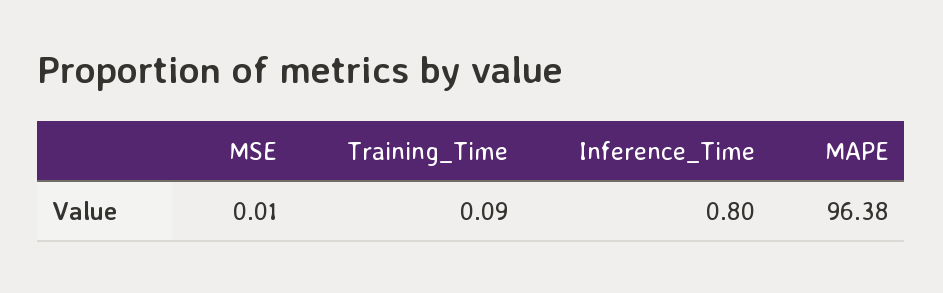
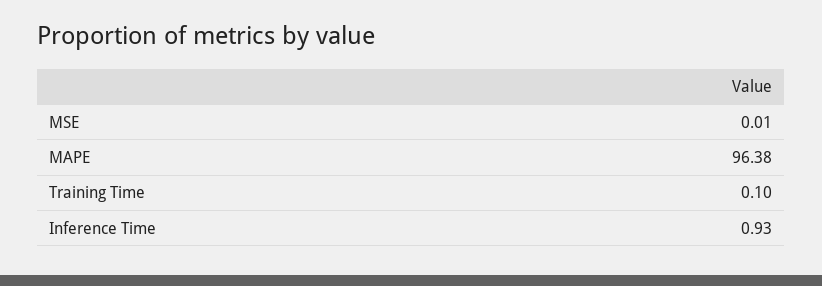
  {
    "MSE": 0.01,
-   "Training_Time": 0.09,
+   "Training_Time": 0.1,
-   "Inference_Time": 0.8,
+   "Inference_Time": 0.93,
    "MAPE": 96.38
  }

